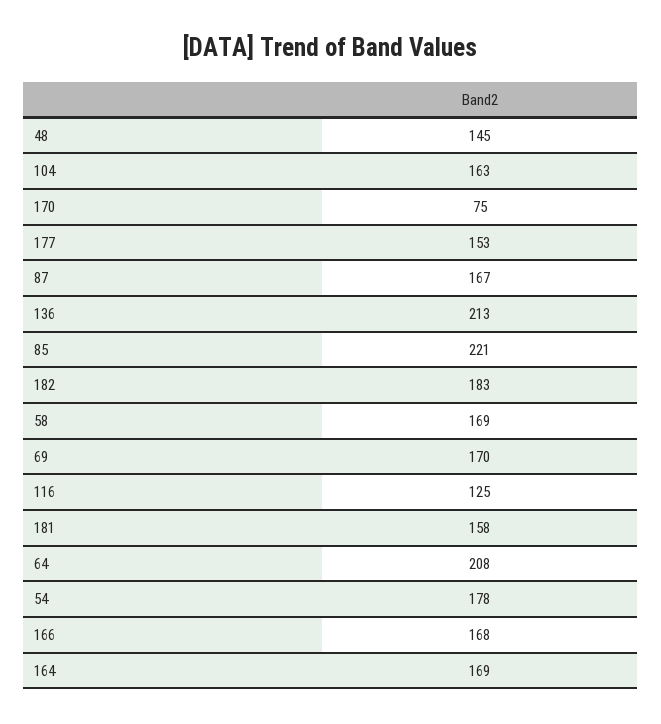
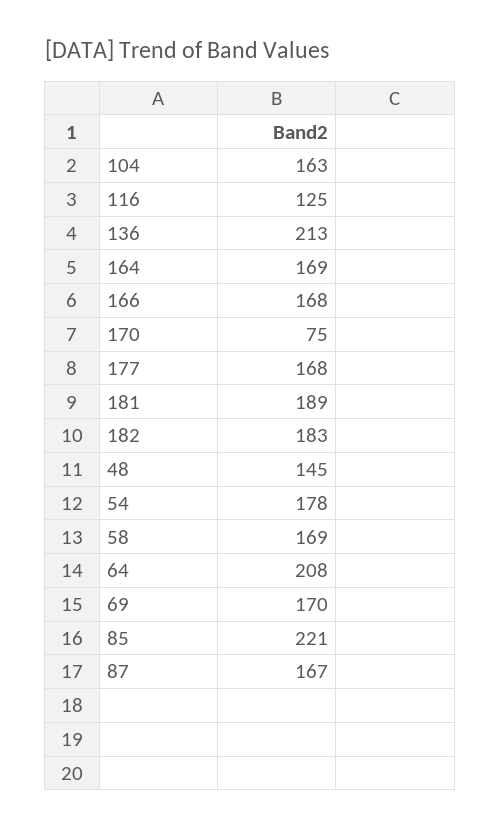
  {
    "48": 145,
    "104": 163,
    "170": 75,
-   "177": 153,
+   "177": 168,
    "87": 167,
    "136": 213,
    "85": 221,
    "182": 183,
    "58": 169,
    "69": 170,
    "116": 125,
-   "181": 158,
+   "181": 189,
    "64": 208,
    "54": 178,
    "166": 168,
    "164": 169
  }

